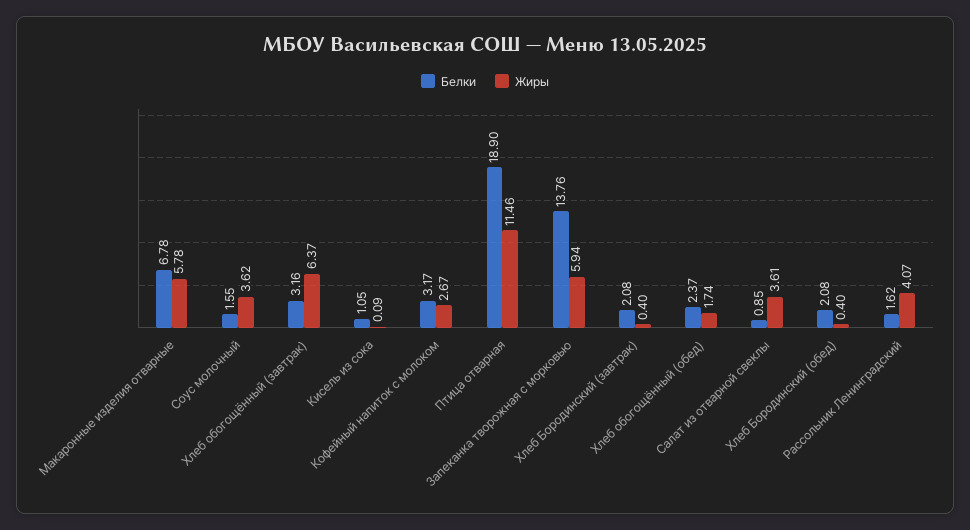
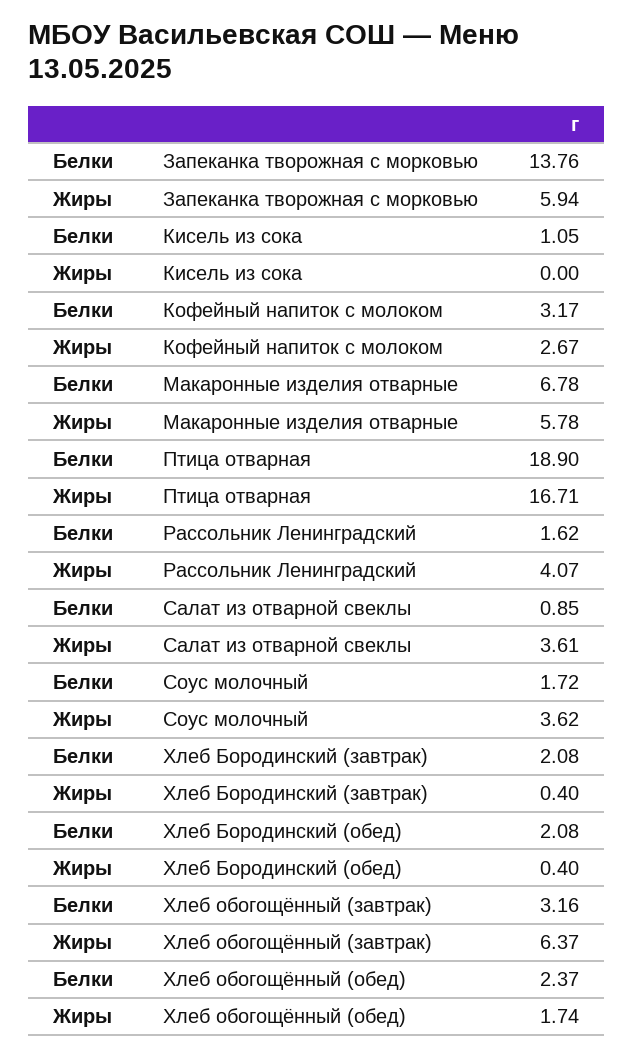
  {
    "Белки": {
      "Макаронные изделия отварные": 6.78,
-     "Соус молочный": 1.55,
+     "Соус молочный": 1.72,
      "Хлеб обогощённый (завтрак)": 3.16,
      "Кисель из сока": 1.05,
      "Кофейный напиток с молоком": 3.17,
      "Птица отварная": 18.9,
      "Запеканка творожная с морковью": 13.76,
      "Хлеб Бородинский (завтрак)": 2.08,
      "Хлеб обогощённый (обед)": 2.37,
      "Салат из отварной свеклы": 0.85,
      "Хлеб Бородинский (обед)": 2.08,
      "Рассольник Ленинградский": 1.62
    },
    "Жиры": {
      "Макаронные изделия отварные": 5.78,
      "Соус молочный": 3.62,
      "Хлеб обогощённый (завтрак)": 6.37,
-     "Кисель из сока": 0.09,
+     "Кисель из сока": 0,
      "Кофейный напиток с молоком": 2.67,
-     "Птица отварная": 11.46,
+     "Птица отварная": 16.71,
      "Запеканка творожная с морковью": 5.94,
      "Хлеб Бородинский (завтрак)": 0.4,
      "Хлеб обогощённый (обед)": 1.74,
      "Салат из отварной свеклы": 3.61,
      "Хлеб Бородинский (обед)": 0.4,
      "Рассольник Ленинградский": 4.07
    }
  }

